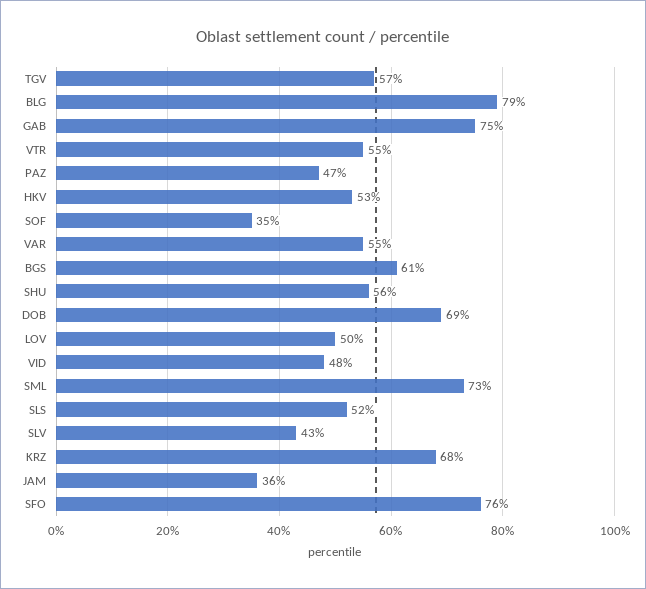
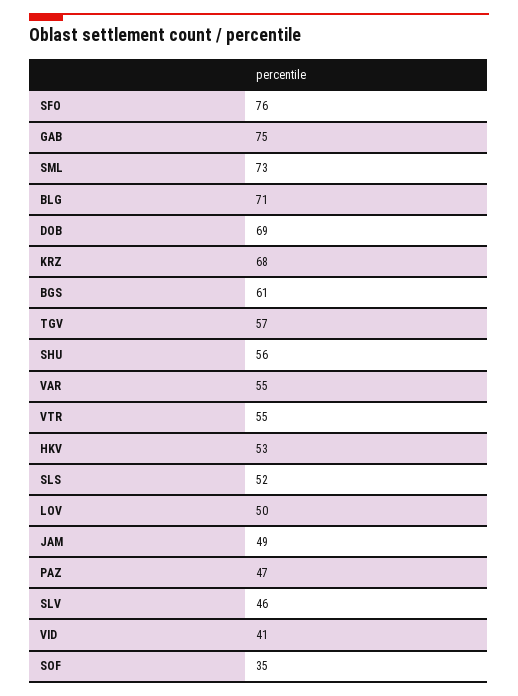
  {
    "TGV": 57,
-   "BLG": 79,
+   "BLG": 71,
    "GAB": 75,
    "VTR": 55,
    "PAZ": 47,
    "HKV": 53,
    "SOF": 35,
    "VAR": 55,
    "BGS": 61,
    "SHU": 56,
    "DOB": 69,
    "LOV": 50,
-   "VID": 48,
+   "VID": 41,
    "SML": 73,
    "SLS": 52,
-   "SLV": 43,
+   "SLV": 46,
    "KRZ": 68,
-   "JAM": 36,
+   "JAM": 49,
    "SFO": 76
  }

